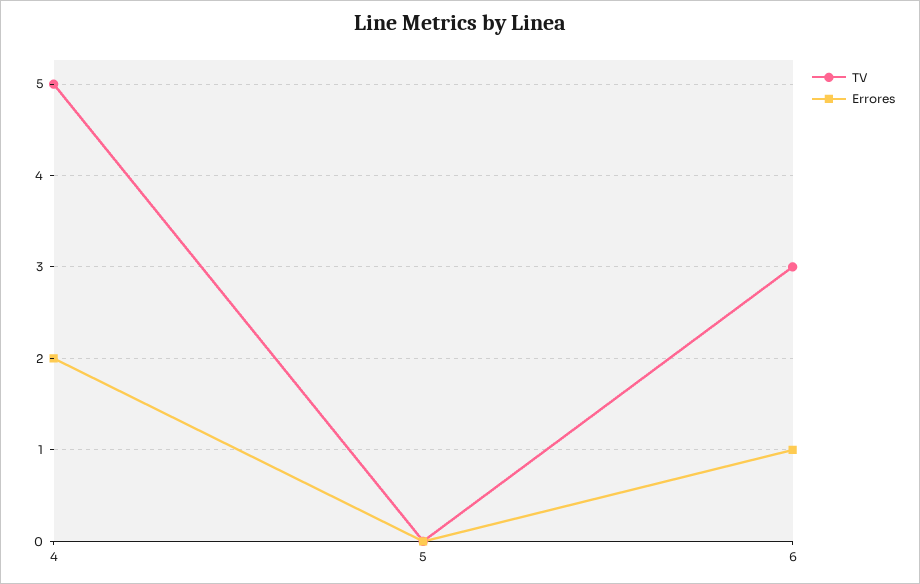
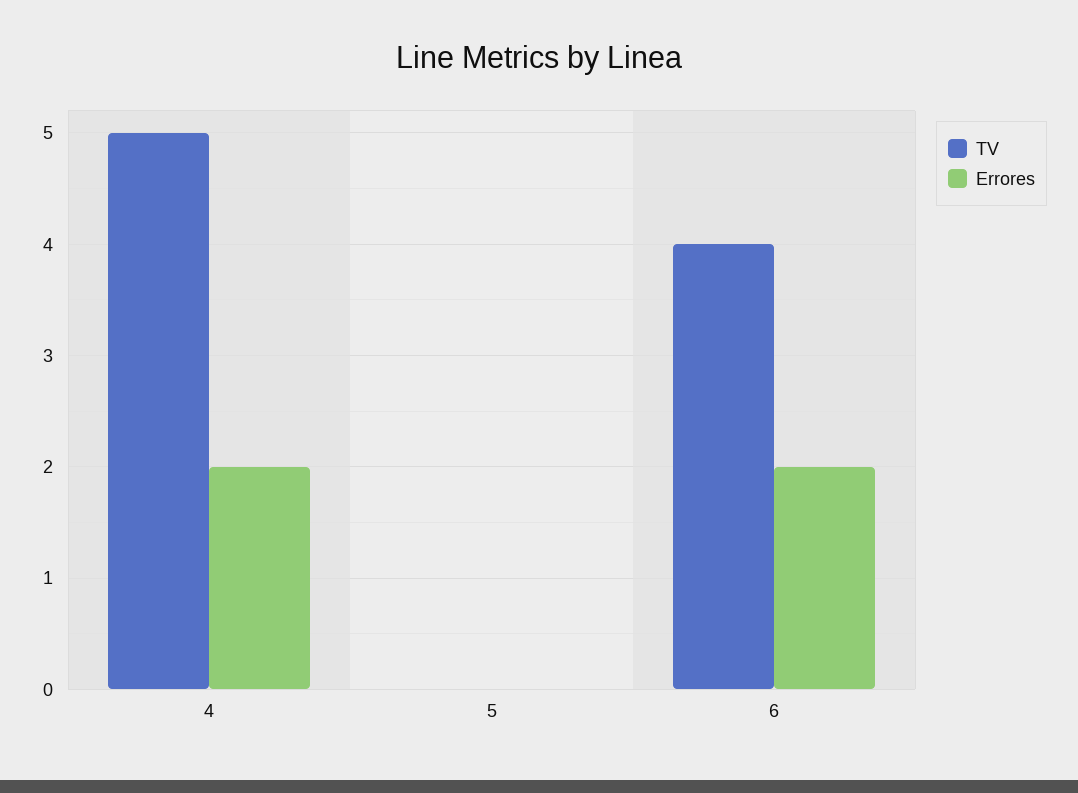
  {
    "TV": {
      "4": 5,
      "5": 0,
-     "6": 3
+     "6": 4
    },
    "Errores": {
      "4": 2,
      "5": 0,
-     "6": 1
+     "6": 2
    }
  }

